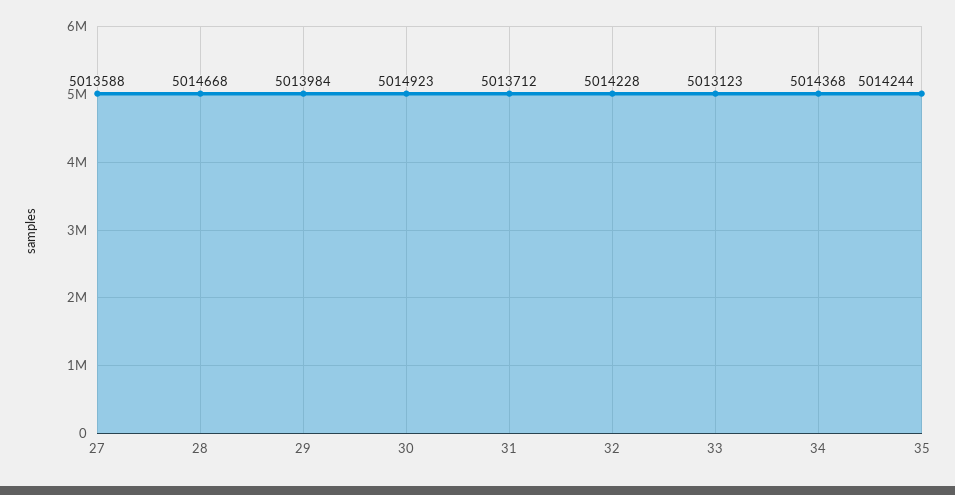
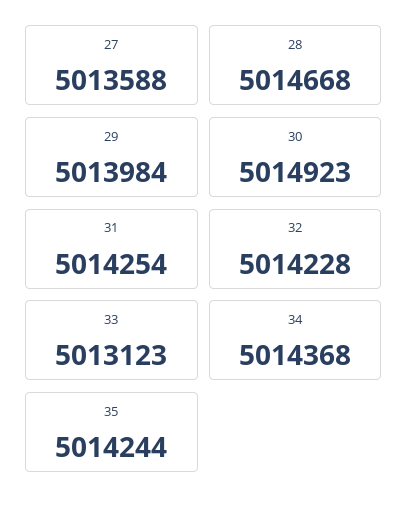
  {
    "27": 5013588,
    "28": 5014668,
    "29": 5013984,
    "30": 5014923,
-   "31": 5013712,
+   "31": 5014254,
    "32": 5014228,
    "33": 5013123,
    "34": 5014368,
    "35": 5014244
  }

